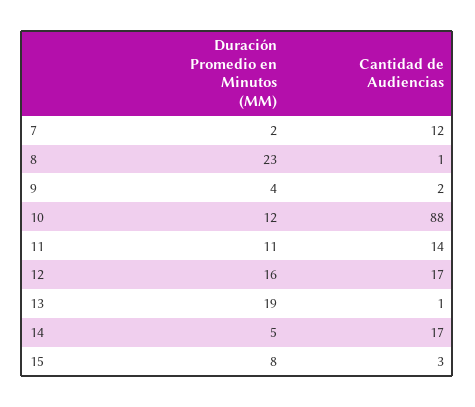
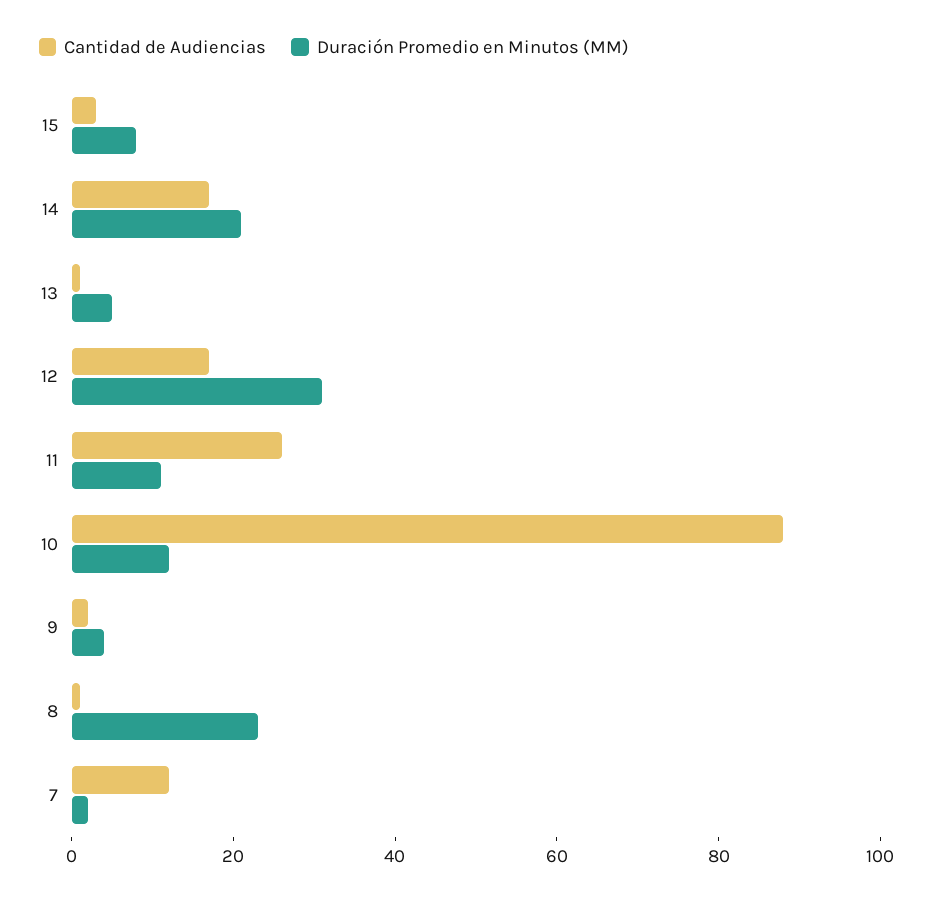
  {
    "Duración Promedio en Minutos (MM)": {
      "7": 2,
      "8": 23,
      "9": 4,
      "10": 12,
      "11": 11,
-     "12": 16,
+     "12": 30,
-     "13": 19,
+     "13": 5,
-     "14": 5,
+     "14": 20,
      "15": 8
    },
    "Cantidad de Audiencias": {
      "7": 12,
      "8": 1,
      "9": 2,
      "10": 88,
-     "11": 14,
+     "11": 25,
      "12": 17,
      "13": 1,
      "14": 17,
      "15": 3
    }
  }

